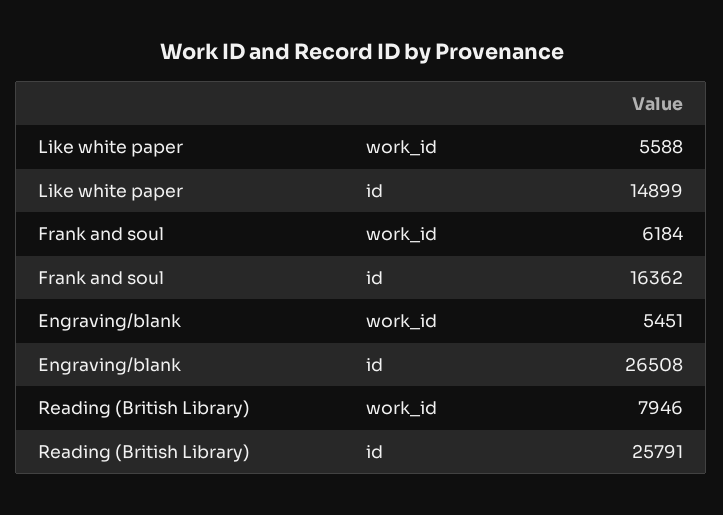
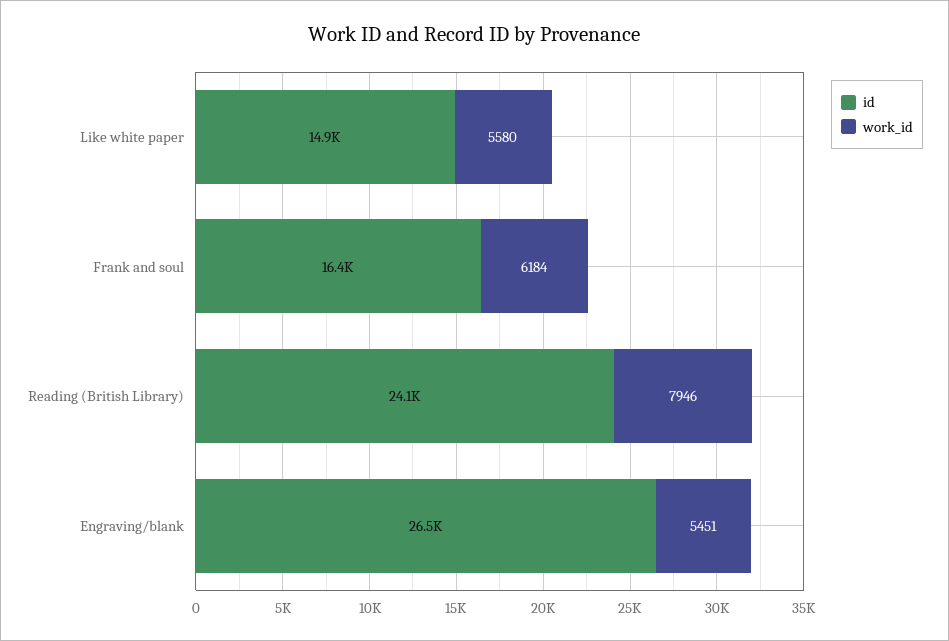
  {
    "work_id": {
-     "Like white paper": 5588,
+     "Like white paper": 5580,
      "Frank and soul": 6184,
      "Engraving/blank": 5451,
      "Reading (British Library)": 7946
    },
    "id": {
      "Like white paper": 14899,
      "Frank and soul": 16362,
      "Engraving/blank": 26508,
-     "Reading (British Library)": 25791
+     "Reading (British Library)": 24100
    }
  }

